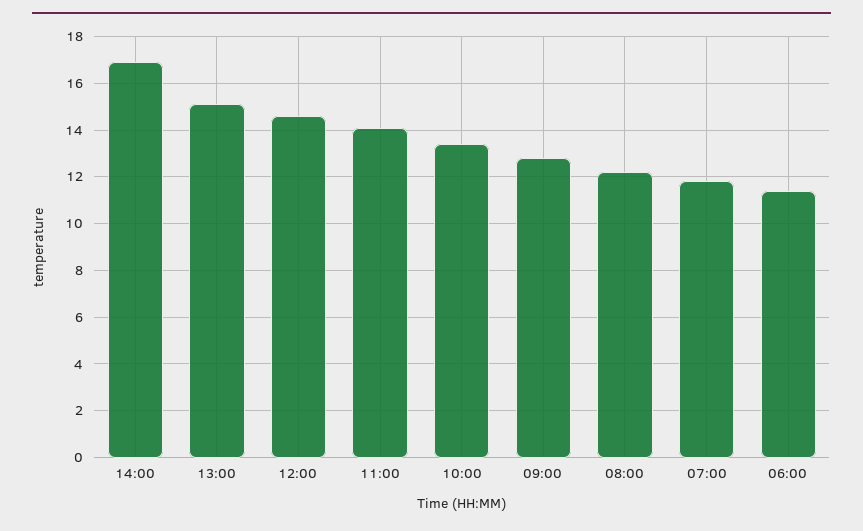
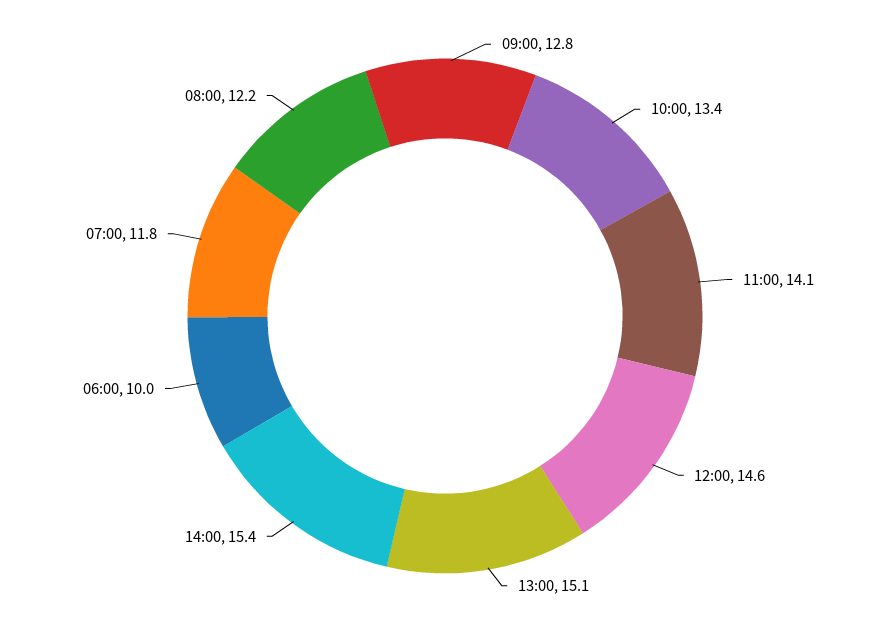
  {
-   "14:00": 17,
+   "14:00": 15.4,
    "13:00": 15.1,
    "12:00": 14.6,
    "11:00": 14.1,
    "10:00": 13.4,
    "09:00": 12.8,
    "08:00": 12.2,
    "07:00": 11.8,
-   "06:00": 11.5
+   "06:00": 10
  }

